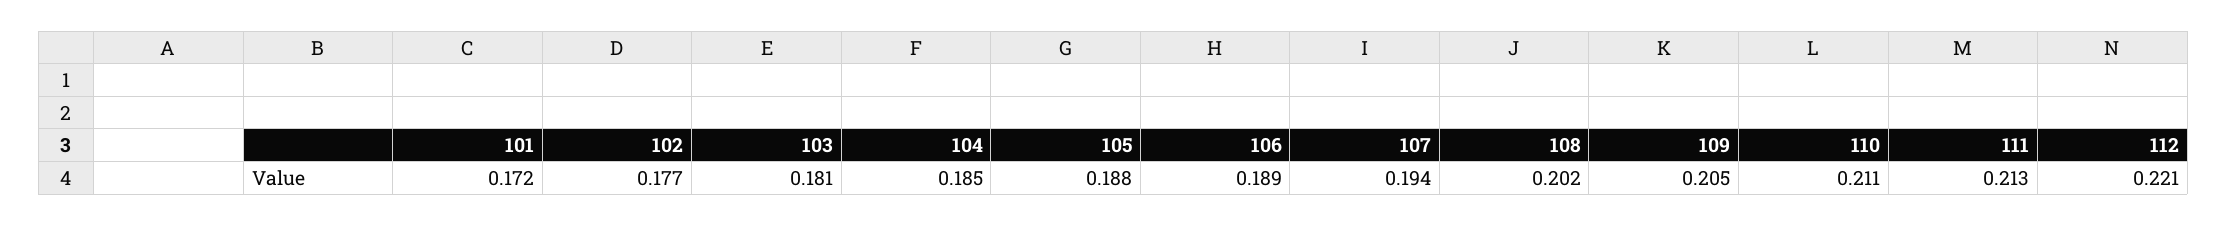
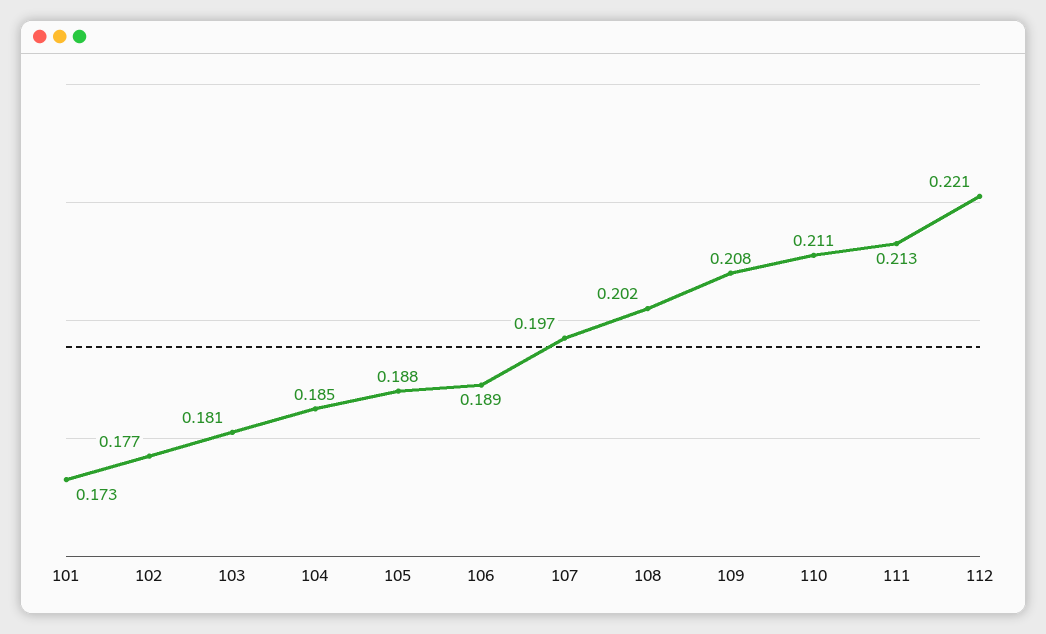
  {
-   "101": 0.172,
+   "101": 0.173,
    "102": 0.177,
    "103": 0.181,
    "104": 0.185,
    "105": 0.188,
    "106": 0.189,
-   "107": 0.194,
+   "107": 0.197,
    "108": 0.202,
-   "109": 0.205,
+   "109": 0.208,
    "110": 0.211,
    "111": 0.213,
    "112": 0.221
  }

